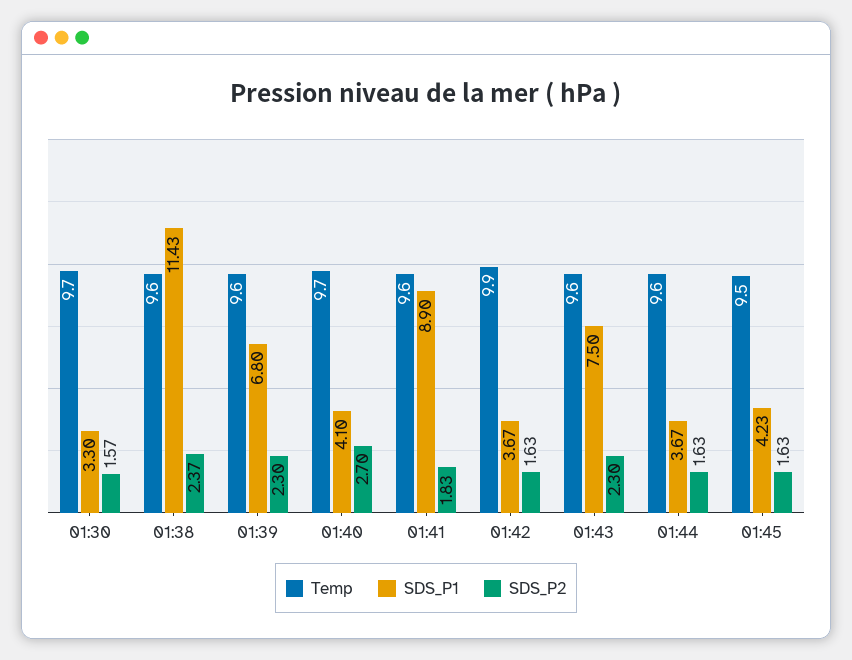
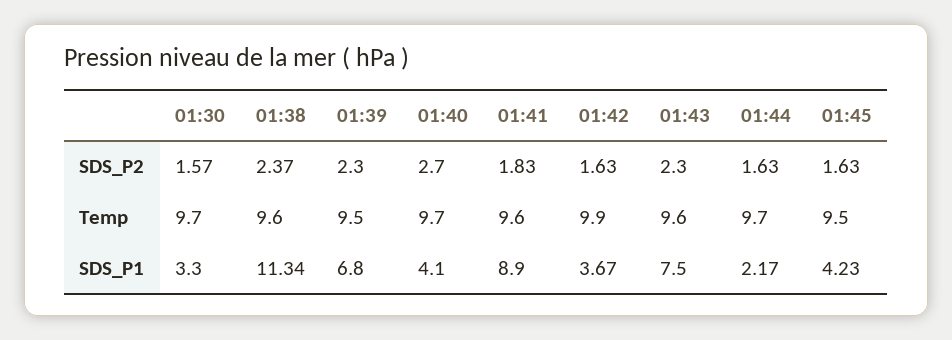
  {
    "Temp": {
      "01:30": 9.7,
      "01:38": 9.6,
-     "01:39": 9.6,
+     "01:39": 9.5,
      "01:40": 9.7,
      "01:41": 9.6,
      "01:42": 9.9,
      "01:43": 9.6,
-     "01:44": 9.6,
+     "01:44": 9.7,
      "01:45": 9.5
    },
    "SDS_P1": {
      "01:30": 3.3,
-     "01:38": 11.43,
+     "01:38": 11.34,
      "01:39": 6.8,
      "01:40": 4.1,
      "01:41": 8.9,
      "01:42": 3.67,
      "01:43": 7.5,
-     "01:44": 3.67,
+     "01:44": 2.17,
      "01:45": 4.23
    },
    "SDS_P2": {
      "01:30": 1.57,
      "01:38": 2.37,
      "01:39": 2.3,
      "01:40": 2.7,
      "01:41": 1.83,
      "01:42": 1.63,
      "01:43": 2.3,
      "01:44": 1.63,
      "01:45": 1.63
    }
  }

